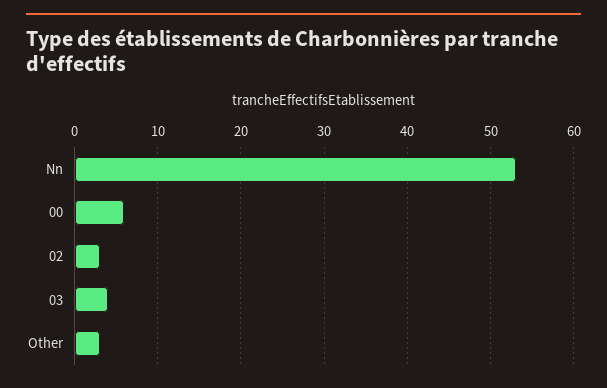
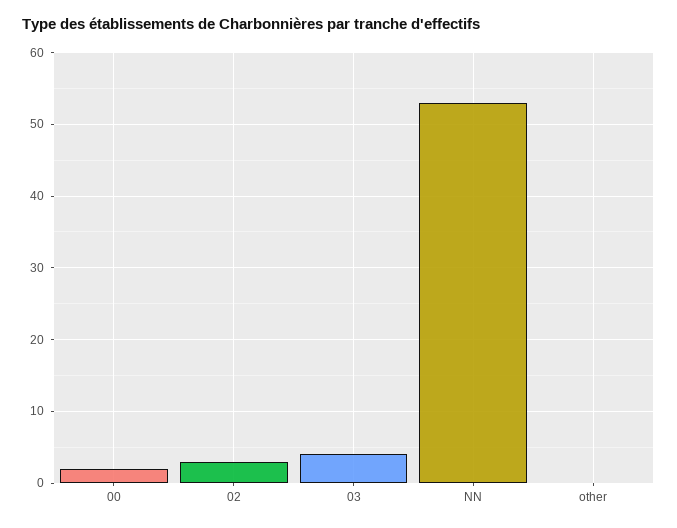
  {
    "Nn": 53,
-   "00": 6,
+   "00": 2,
    "02": 3,
    "03": 4,
-   "Other": 3
+   "Other": 0
  }

